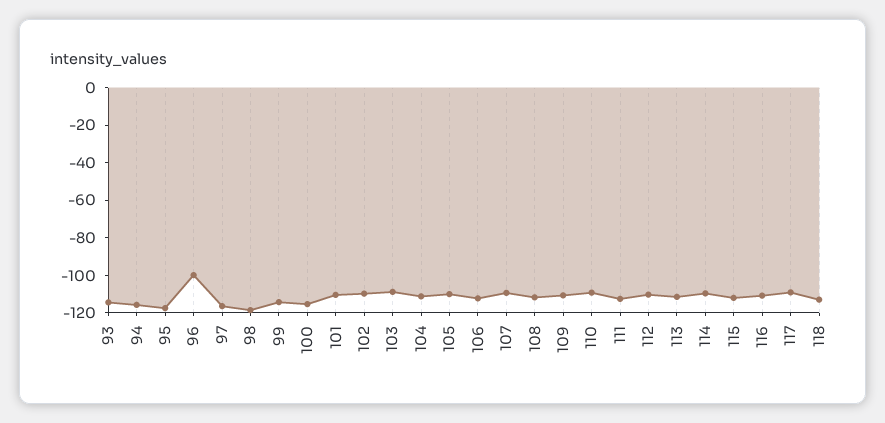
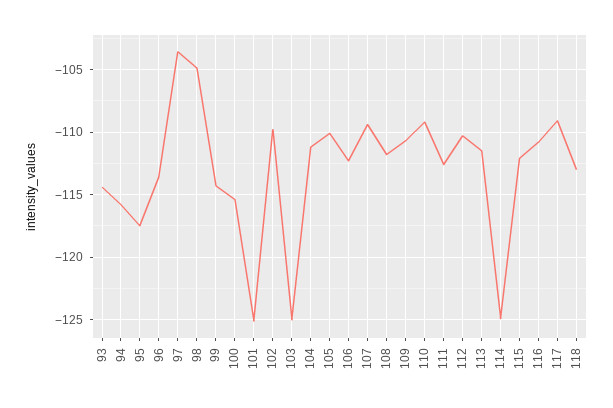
  {
    "93": -114.5,
    "94": -116,
    "95": -117.5,
-   "96": -100,
+   "96": -113.5,
-   "97": -115,
+   "97": -103.5,
-   "98": -120,
+   "98": -105,
    "99": -114.5,
    "100": -115.5,
-   "101": -110,
+   "101": -125,
    "102": -110,
-   "103": -110,
+   "103": -125,
    "104": -111,
    "105": -110,
    "106": -112.5,
    "107": -109.5,
    "108": -112,
    "109": -110.5,
    "110": -109,
    "111": -112.5,
    "112": -110.5,
    "113": -111.5,
-   "114": -110,
+   "114": -125,
    "115": -112,
    "116": -111,
    "117": -109,
    "118": -113
  }

